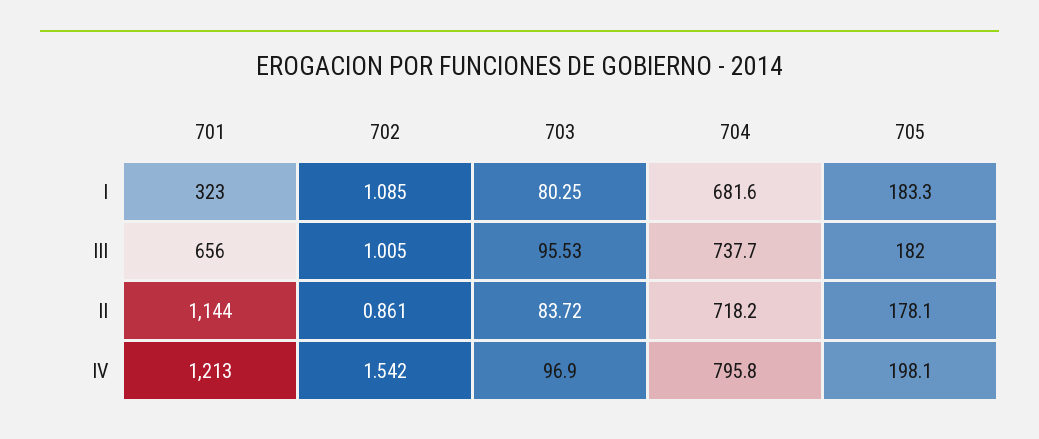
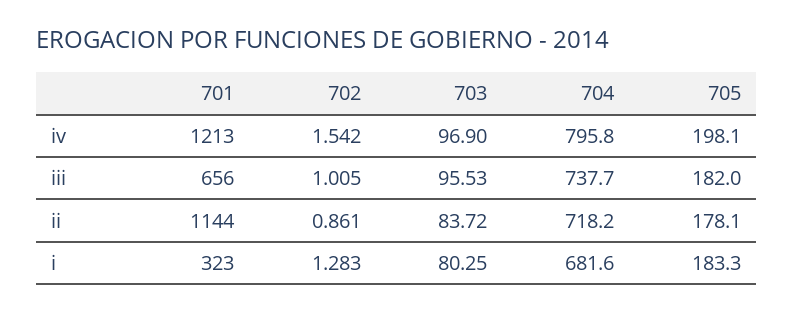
  {
    "701": {
      "I": 323,
      "III": 656,
      "II": 1144,
      "IV": 1213
    },
    "702": {
-     "I": 1.085,
+     "I": 1.283,
      "III": 1.005,
      "II": 0.861,
      "IV": 1.542
    },
    "703": {
      "I": 80.25,
      "III": 95.53,
      "II": 83.72,
      "IV": 96.9
    },
    "704": {
      "I": 681.6,
      "III": 737.7,
      "II": 718.2,
      "IV": 795.8
    },
    "705": {
      "I": 183.3,
      "III": 182,
      "II": 178.1,
      "IV": 198.1
    }
  }

